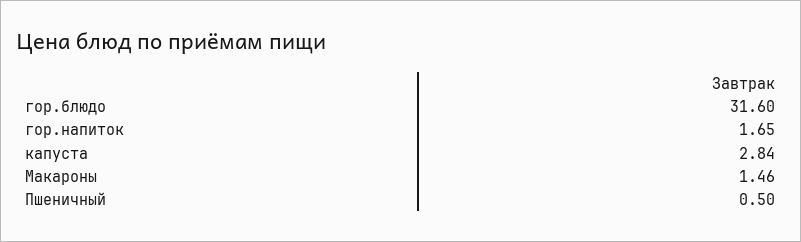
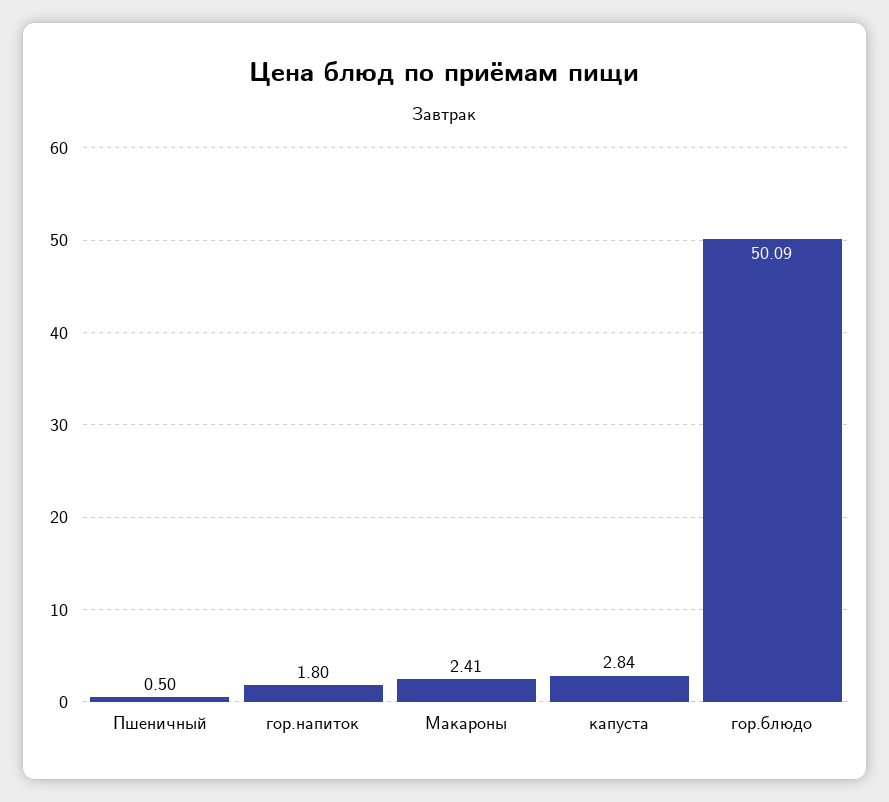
  {
-   "гор.блюдо": 31.6,
+   "гор.блюдо": 50.09,
-   "гор.напиток": 1.65,
+   "гор.напиток": 1.8,
    "капуста": 2.84,
-   "Макароны": 1.46,
+   "Макароны": 2.41,
    "Пшеничный": 0.5
  }

